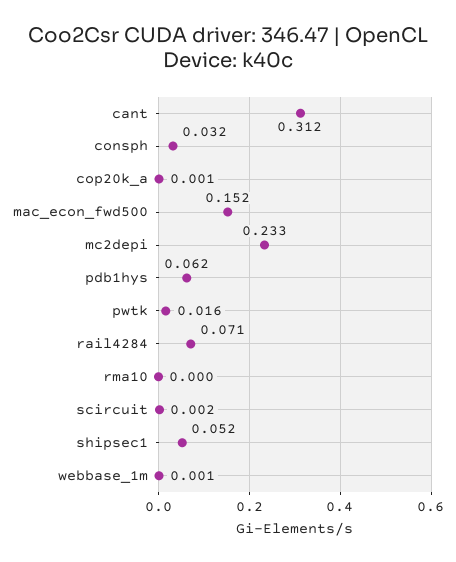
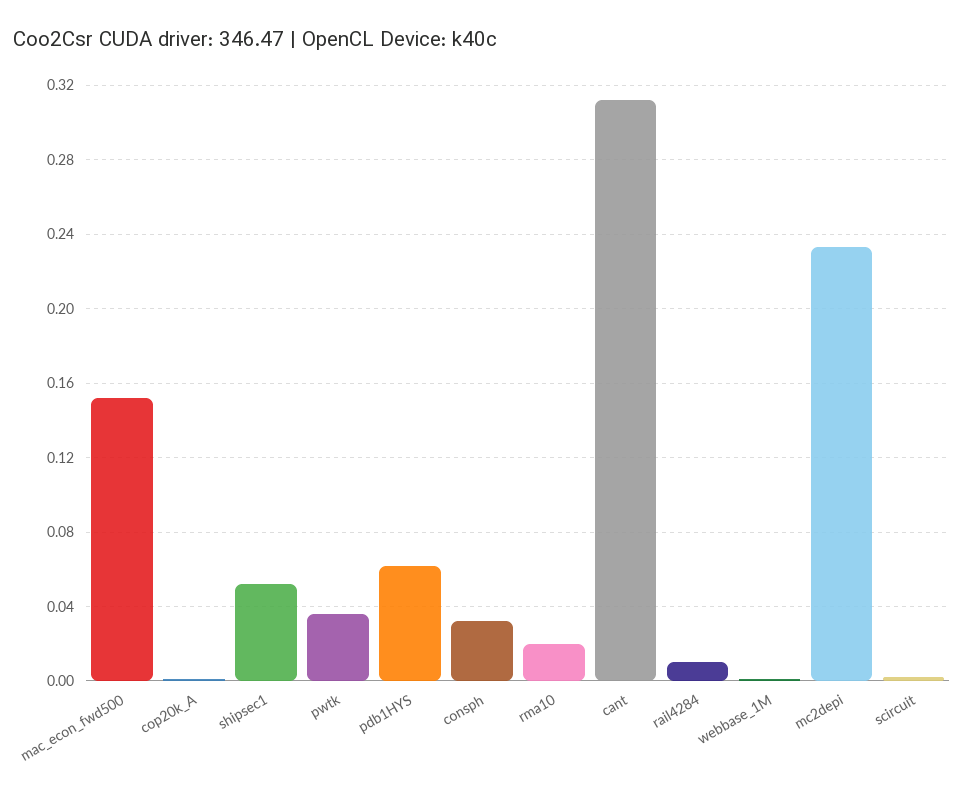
  {
    "cant": 0.312,
    "consph": 0.032,
    "cop20k_a": 0.001,
    "mac_econ_fwd500": 0.152,
    "mc2depi": 0.233,
    "pdb1hys": 0.062,
-   "pwtk": 0.016,
+   "pwtk": 0.035,
-   "rail4284": 0.071,
+   "rail4284": 0.01,
-   "rma10": 0,
+   "rma10": 0.02,
    "scircuit": 0.002,
    "shipsec1": 0.052,
    "webbase_1m": 0.001
  }

